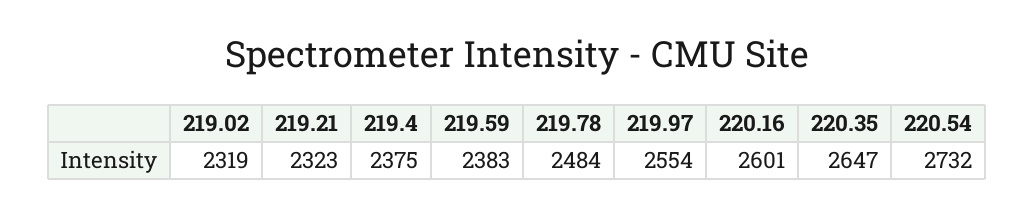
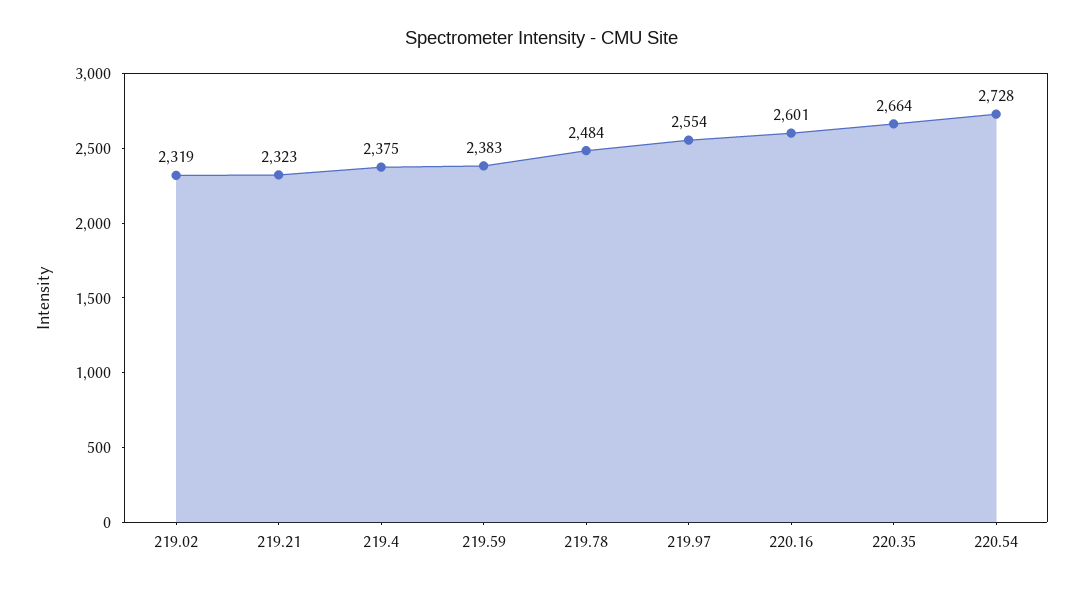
  {
    "219.02": 2319,
    "219.21": 2323,
    "219.4": 2375,
    "219.59": 2383,
    "219.78": 2484,
    "219.97": 2554,
    "220.16": 2601,
-   "220.35": 2647,
+   "220.35": 2664,
-   "220.54": 2732
+   "220.54": 2728
  }

